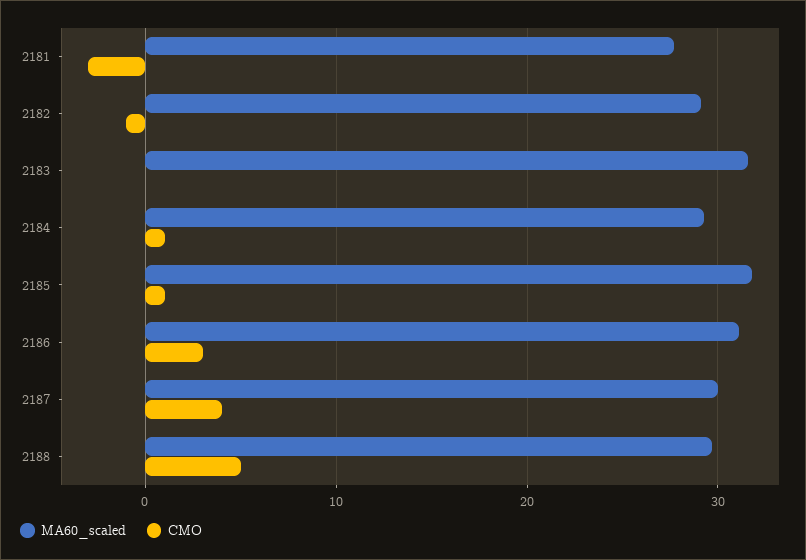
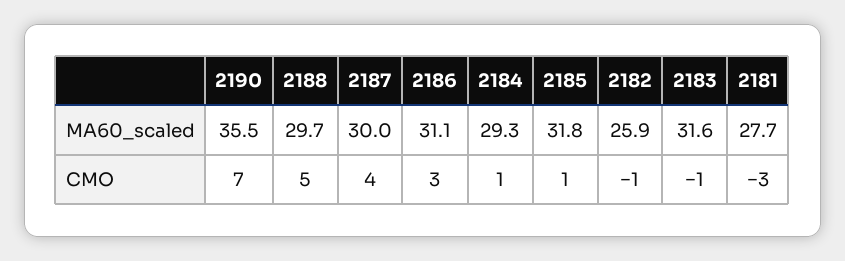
  {
    "MA60_scaled": {
      "2181": 27.7,
-     "2182": 29,
+     "2182": 25.9,
      "2183": 31.6,
      "2184": 29.3,
      "2185": 31.8,
      "2186": 31.1,
      "2187": 30,
-     "2188": 29.7
+     "2188": 29.7,
+     "2190": 35.5
    },
    "CMO": {
      "2181": -3,
      "2182": -1,
-     "2183": 0,
+     "2183": -1,
      "2184": 1,
      "2185": 1,
      "2186": 3,
      "2187": 4,
-     "2188": 5
+     "2188": 5,
+     "2190": 7
    }
  }

